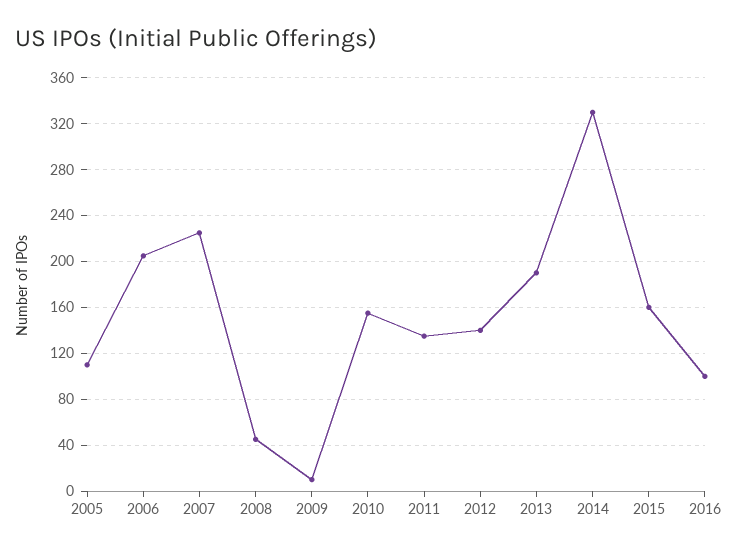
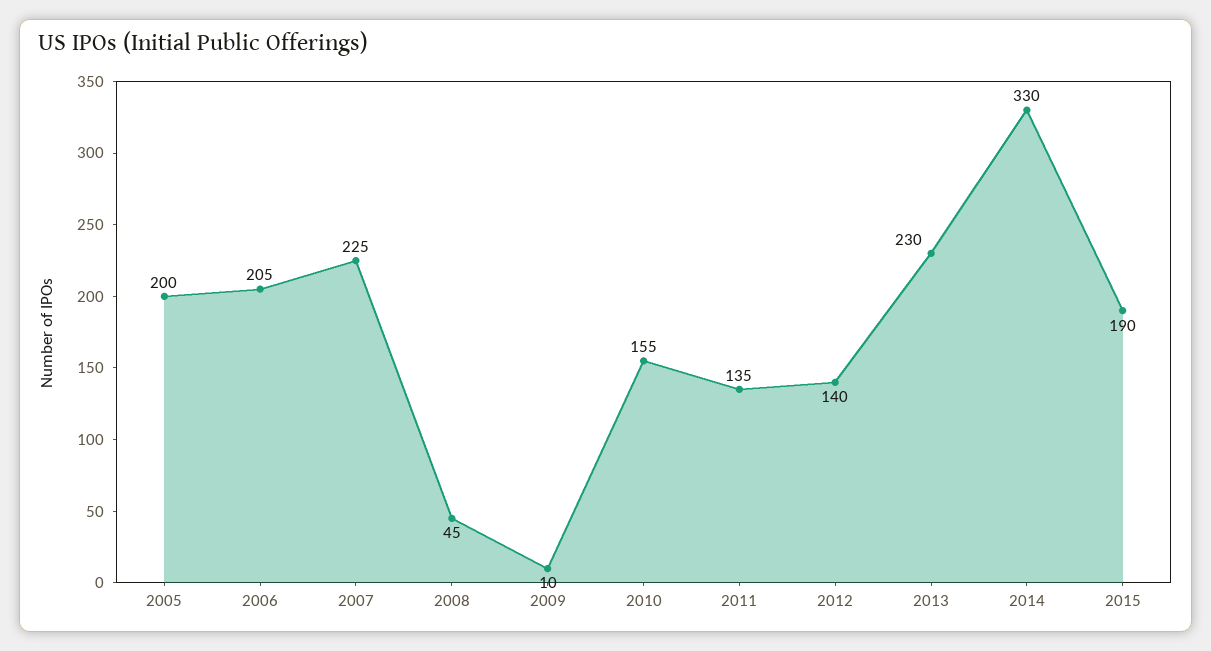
  {
-   "2005": 110,
+   "2005": 200,
    "2006": 205,
    "2007": 225,
    "2008": 45,
    "2009": 10,
    "2010": 155,
    "2011": 135,
    "2012": 140,
-   "2013": 190,
+   "2013": 230,
    "2014": 330,
-   "2015": 160,
+   "2015": 190
-   "2016": 100
  }

